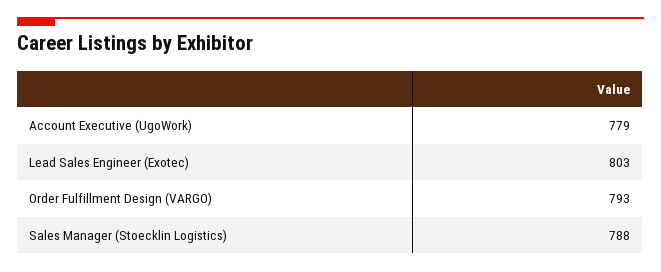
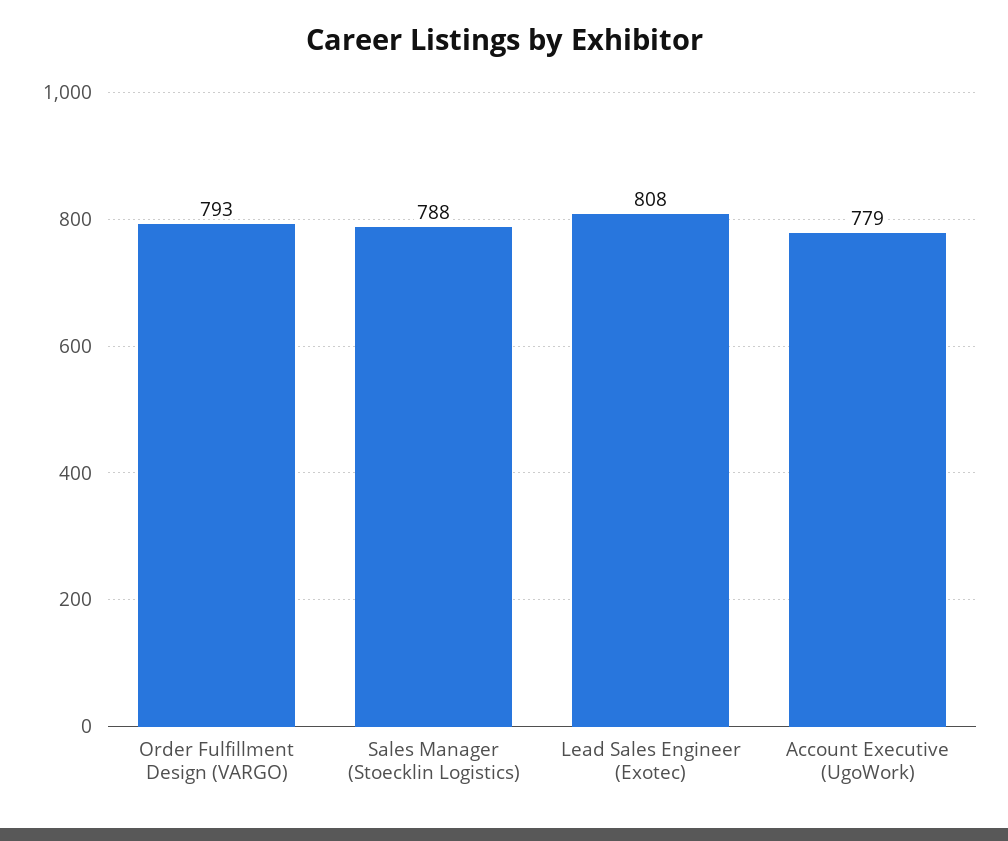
  {
    "Account Executive (UgoWork)": 779,
-   "Lead Sales Engineer (Exotec)": 803,
+   "Lead Sales Engineer (Exotec)": 808,
    "Order Fulfillment Design (VARGO)": 793,
    "Sales Manager (Stoecklin Logistics)": 788
  }

